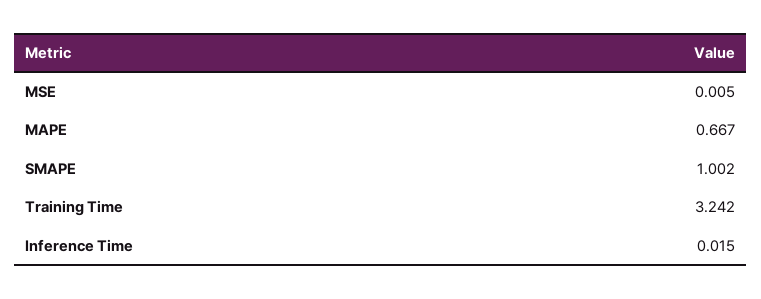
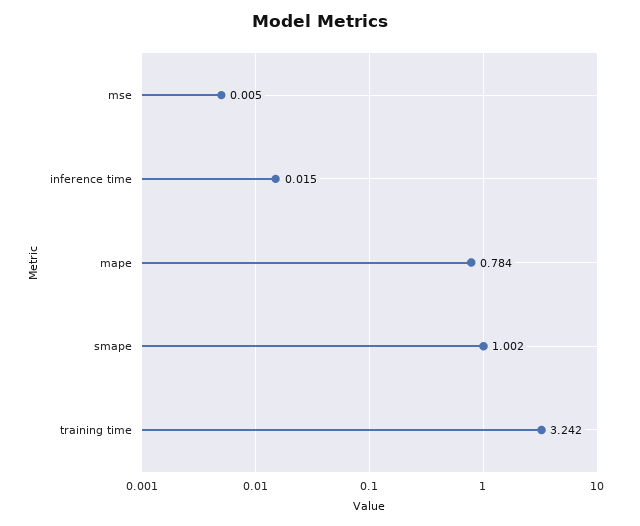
  {
    "MSE": 0.005,
-   "MAPE": 0.667,
+   "MAPE": 0.784,
    "SMAPE": 1.002,
    "Training Time": 3.242,
    "Inference Time": 0.015
  }

